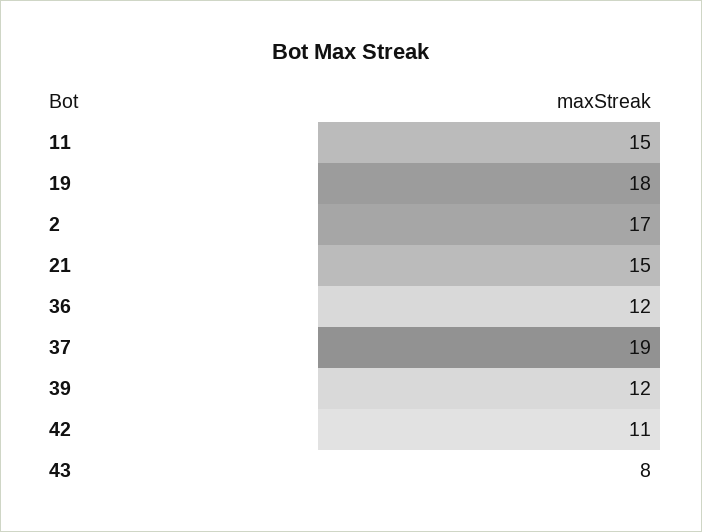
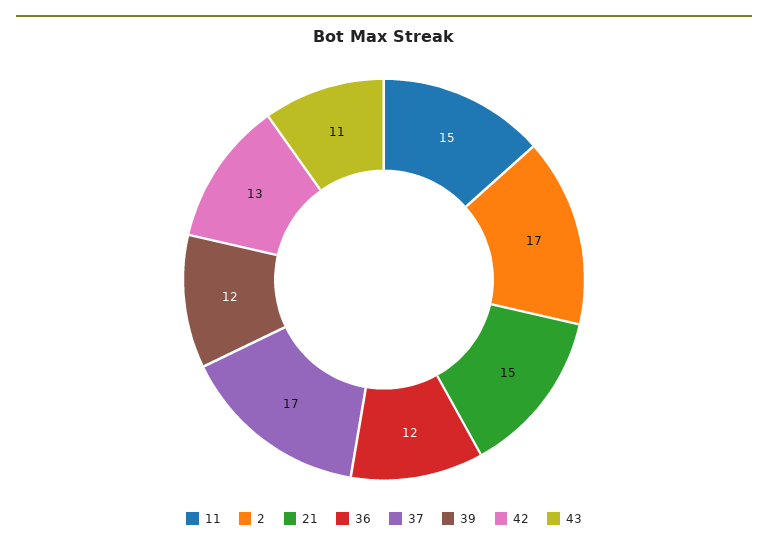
  {
    "11": 15,
-   "19": 18,
    "2": 17,
    "21": 15,
    "36": 12,
-   "37": 19,
+   "37": 17,
    "39": 12,
-   "42": 11,
+   "42": 13,
-   "43": 8
+   "43": 11
  }

